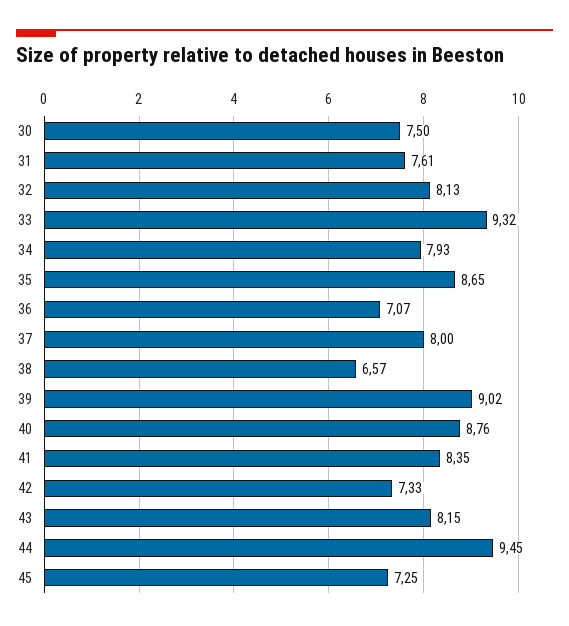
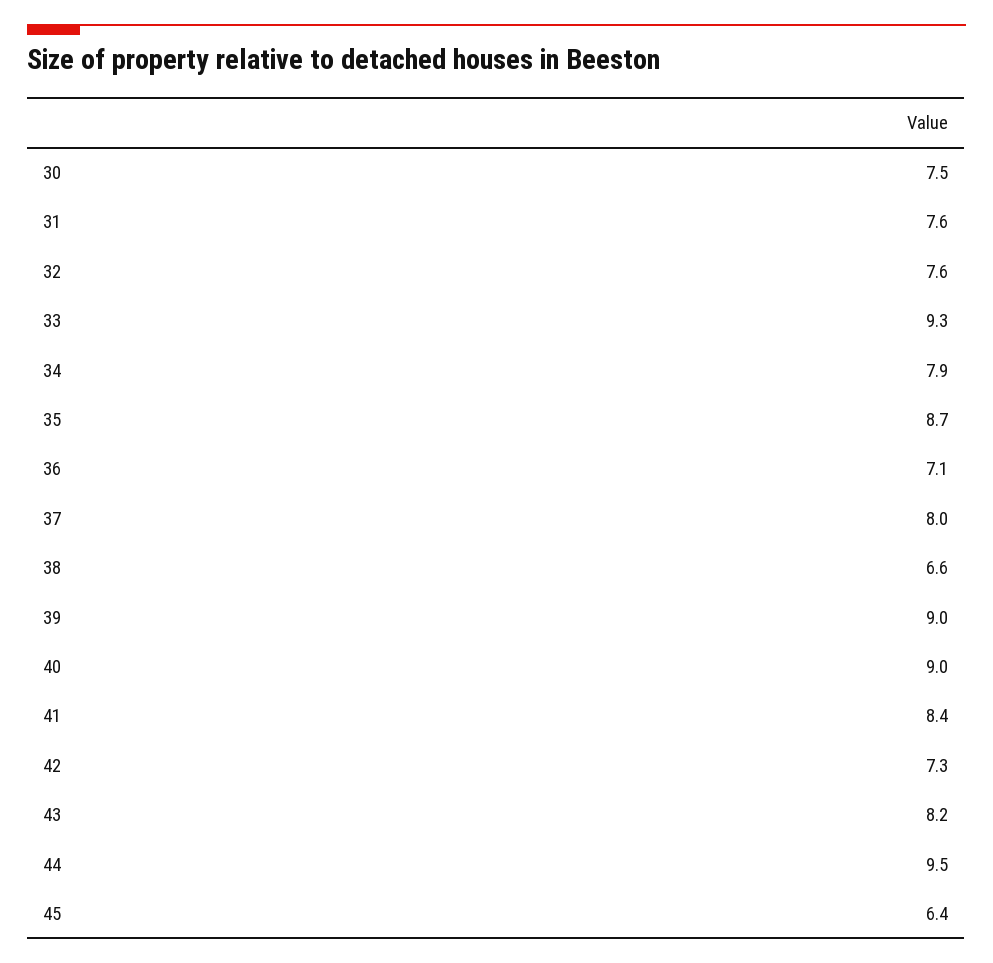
  {
    "30": 7.5,
    "31": 7.61,
-   "32": 8.13,
+   "32": 7.6,
    "33": 9.32,
    "34": 7.93,
    "35": 8.65,
    "36": 7.07,
    "37": 8,
    "38": 6.57,
    "39": 9.02,
-   "40": 8.76,
+   "40": 9,
    "41": 8.35,
    "42": 7.33,
    "43": 8.15,
    "44": 9.45,
-   "45": 7.25
+   "45": 6.4
  }

